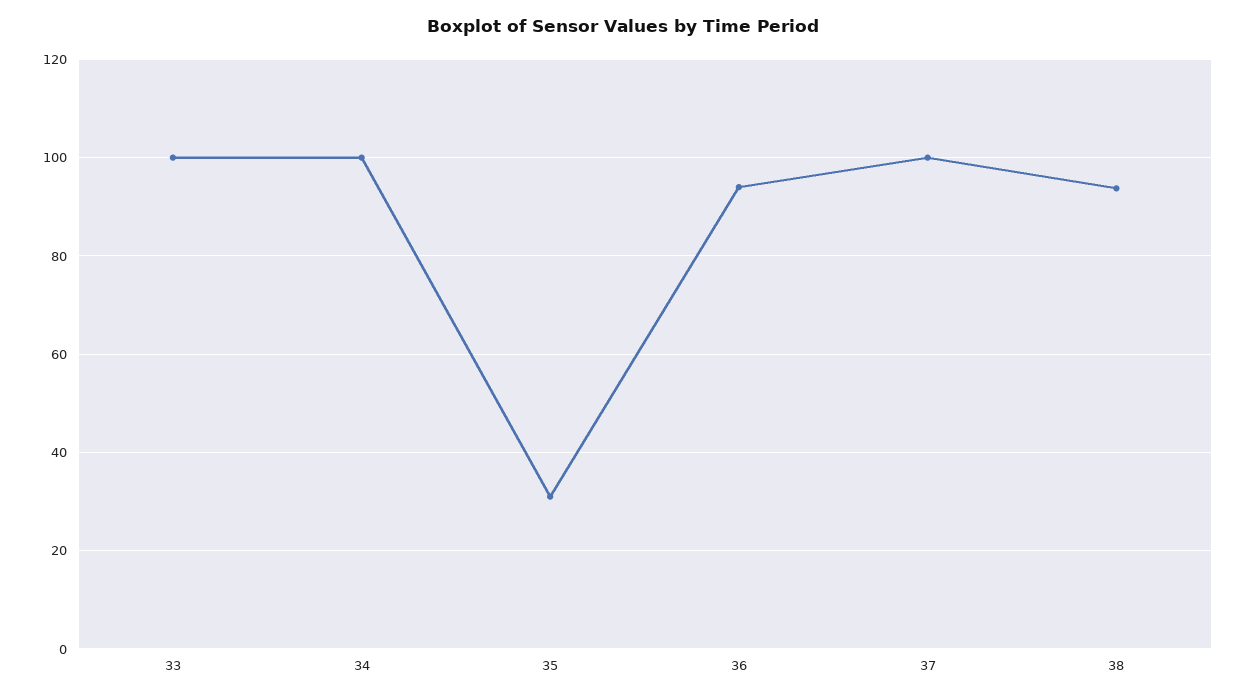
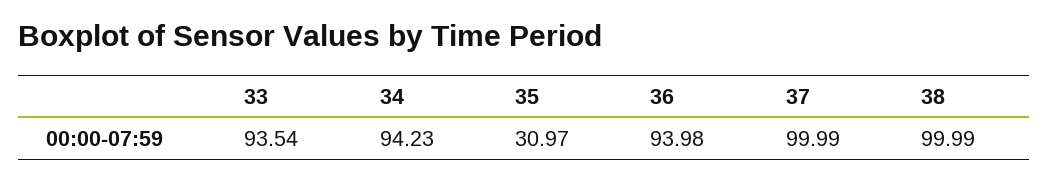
  {
-   "33": 100,
+   "33": 93.54,
-   "34": 100,
+   "34": 94.23,
    "35": 30.97,
    "36": 93.98,
    "37": 99.99,
-   "38": 94
+   "38": 99.99
  }

